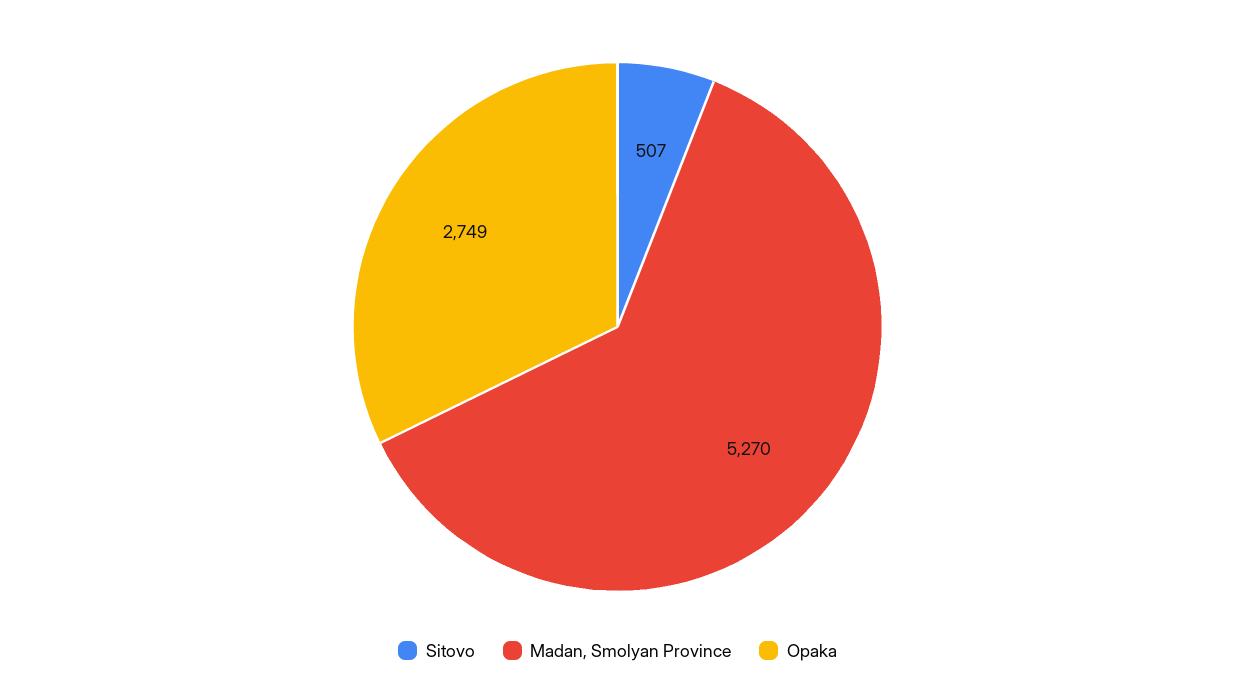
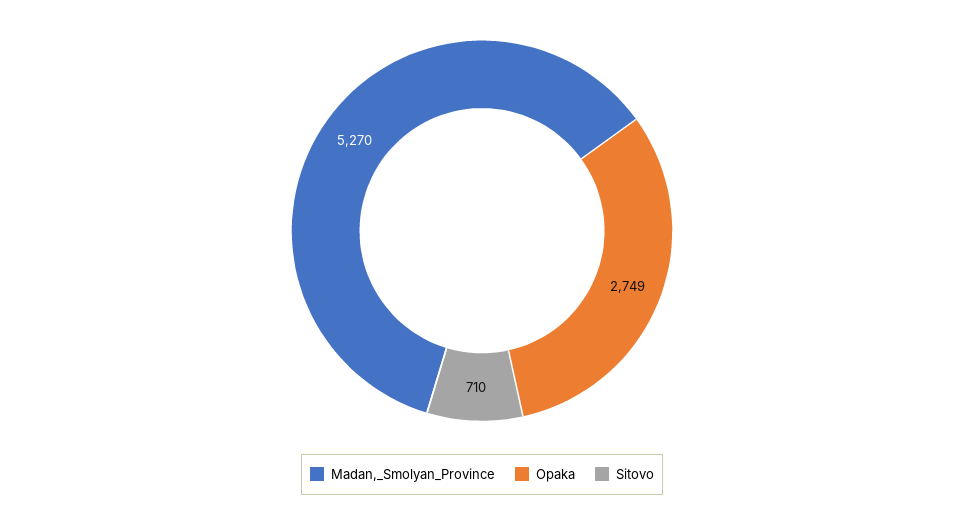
  {
-   "Sitovo": 507,
+   "Sitovo": 710,
    "Madan, Smolyan Province": 5270,
    "Opaka": 2749
  }

